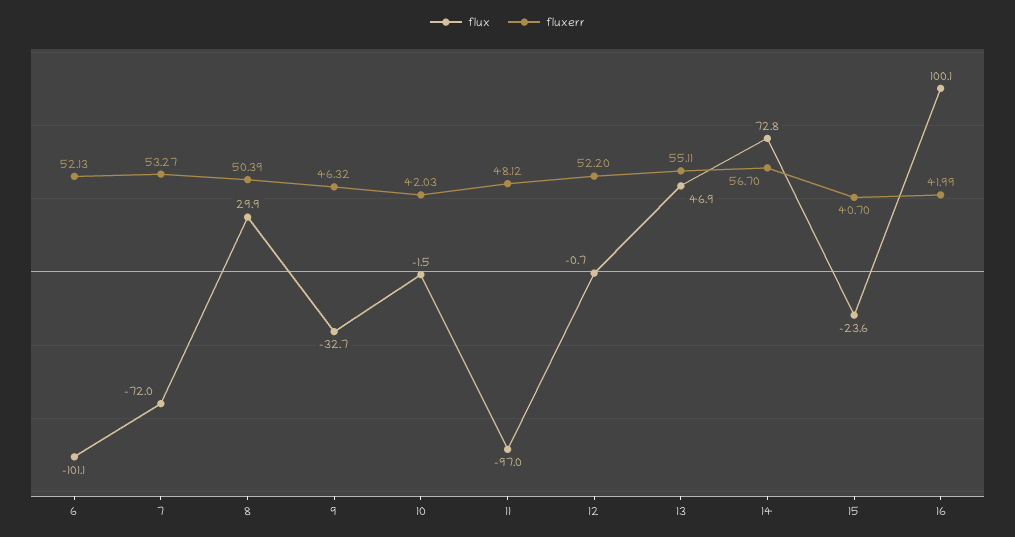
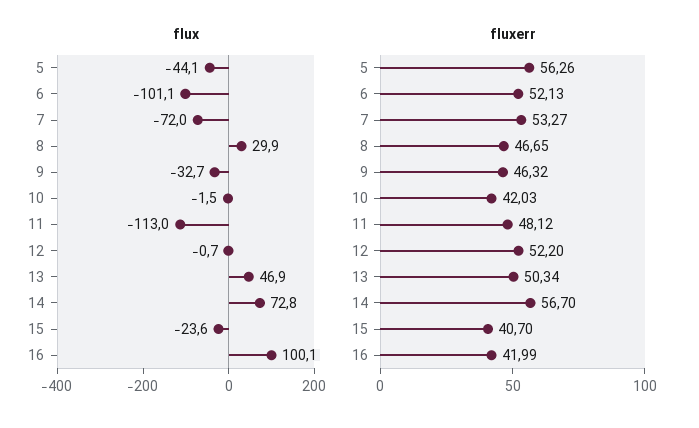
  {
    "flux": {
      "6": -101.1,
      "7": -72,
      "8": 29.9,
      "9": -32.7,
      "10": -1.5,
-     "11": -97,
+     "11": -113,
      "12": -0.7,
      "13": 46.9,
      "14": 72.8,
      "15": -23.6,
-     "16": 100.1
+     "16": 100.1,
+     "5": -44.1
    },
    "fluxerr": {
      "6": 52.13,
      "7": 53.27,
-     "8": 50.39,
+     "8": 46.65,
      "9": 46.32,
      "10": 42.03,
      "11": 48.12,
      "12": 52.2,
-     "13": 55.11,
+     "13": 50.34,
      "14": 56.7,
      "15": 40.7,
-     "16": 41.99
+     "16": 41.99,
+     "5": 56.26
    }
  }

